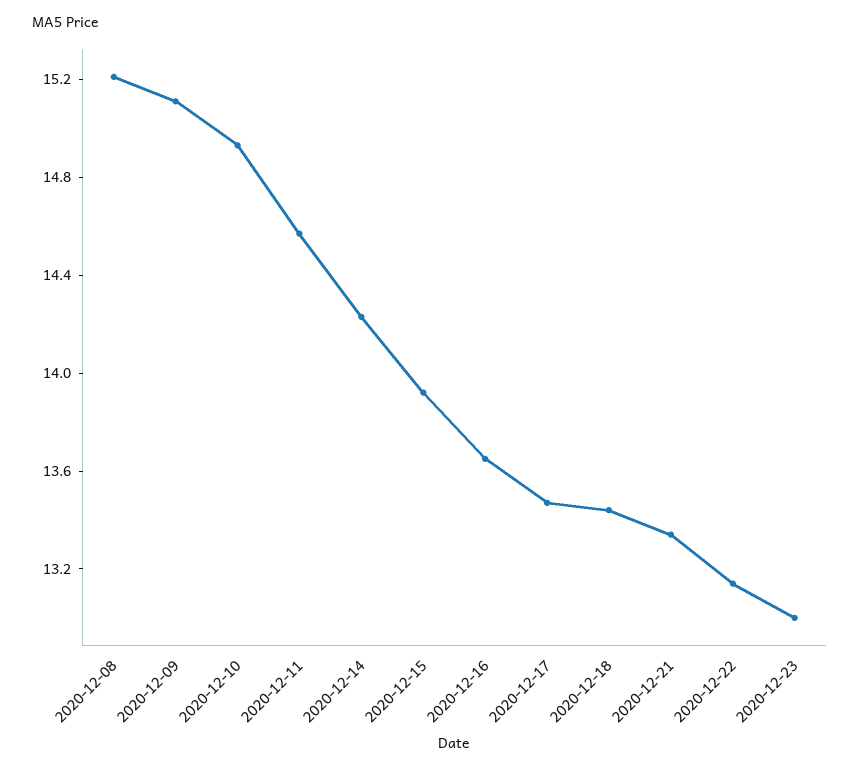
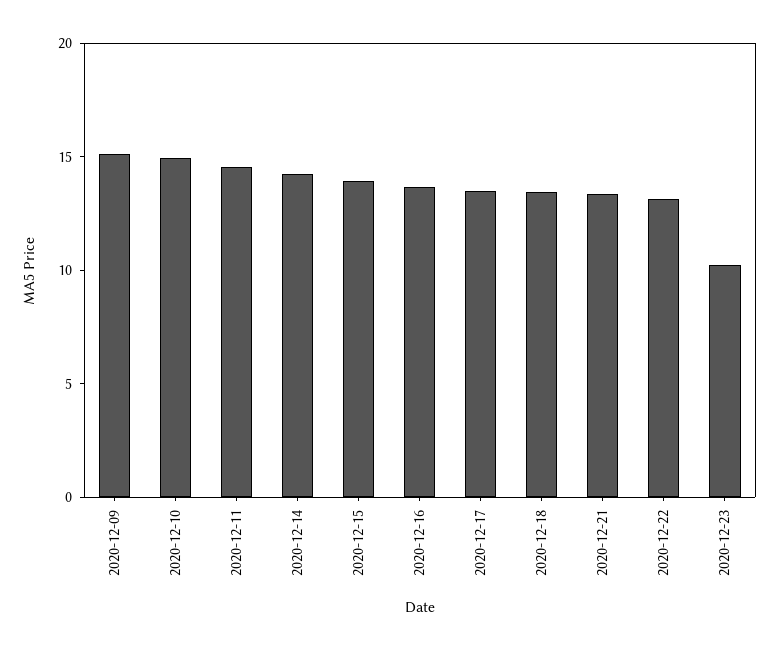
  {
-   "2020-12-08": 15.2,
    "2020-12-09": 15.1,
    "2020-12-10": 14.9,
    "2020-12-11": 14.6,
    "2020-12-14": 14.2,
    "2020-12-15": 13.9,
    "2020-12-16": 13.7,
    "2020-12-17": 13.5,
    "2020-12-18": 13.4,
    "2020-12-21": 13.3,
    "2020-12-22": 13.1,
-   "2020-12-23": 13
+   "2020-12-23": 10
  }

